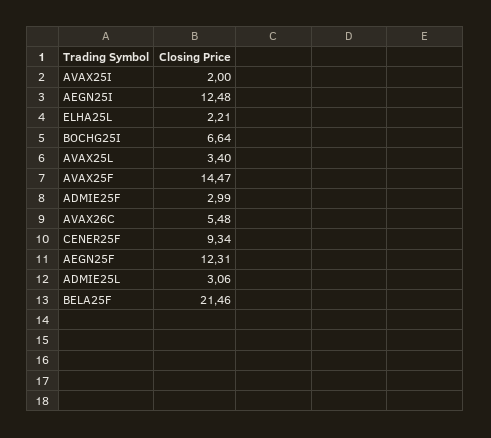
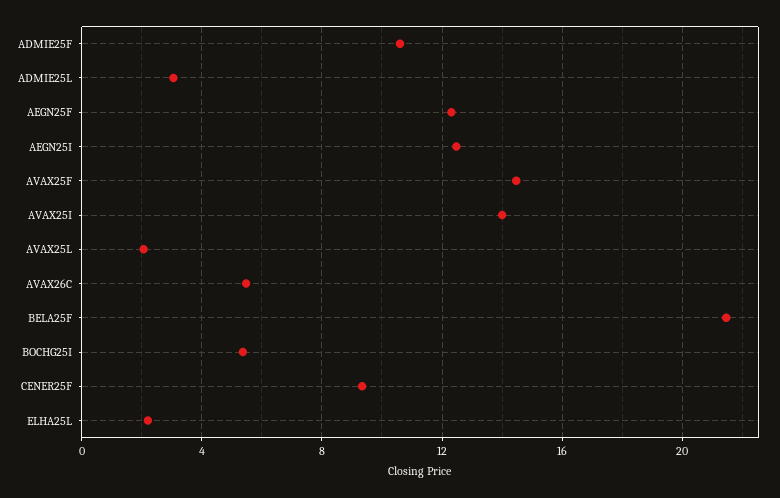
  {
-   "AVAX25I": 2,
+   "AVAX25I": 14,
    "AEGN25I": 12.48,
    "ELHA25L": 2.21,
-   "BOCHG25I": 6.64,
+   "BOCHG25I": 5.5,
-   "AVAX25L": 3.4,
+   "AVAX25L": 2,
    "AVAX25F": 14.47,
-   "ADMIE25F": 2.99,
+   "ADMIE25F": 10.5,
    "AVAX26C": 5.48,
    "CENER25F": 9.34,
    "AEGN25F": 12.31,
    "ADMIE25L": 3.06,
    "BELA25F": 21.46
  }

